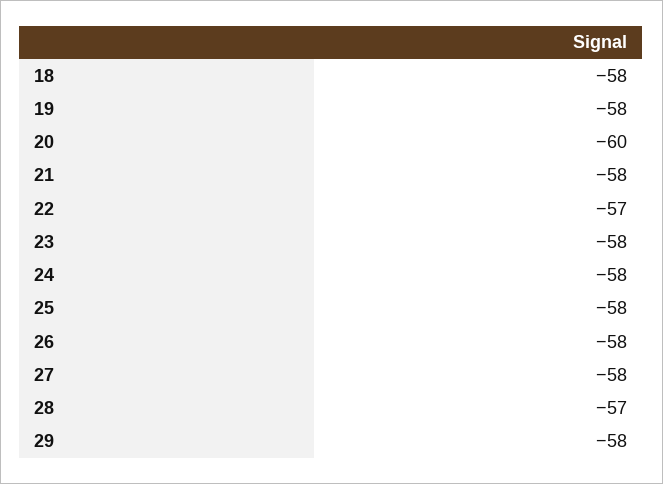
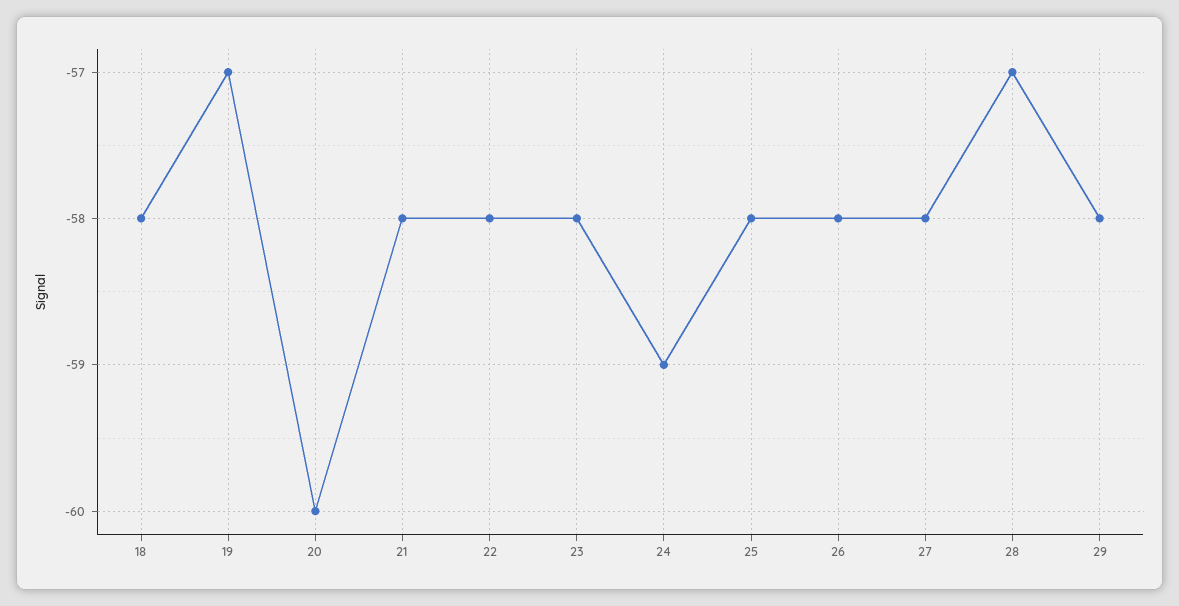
  {
    "18": -58,
-   "19": -58,
+   "19": -57,
    "20": -60,
    "21": -58,
-   "22": -57,
+   "22": -58,
    "23": -58,
-   "24": -58,
+   "24": -59,
    "25": -58,
    "26": -58,
    "27": -58,
    "28": -57,
    "29": -58
  }

